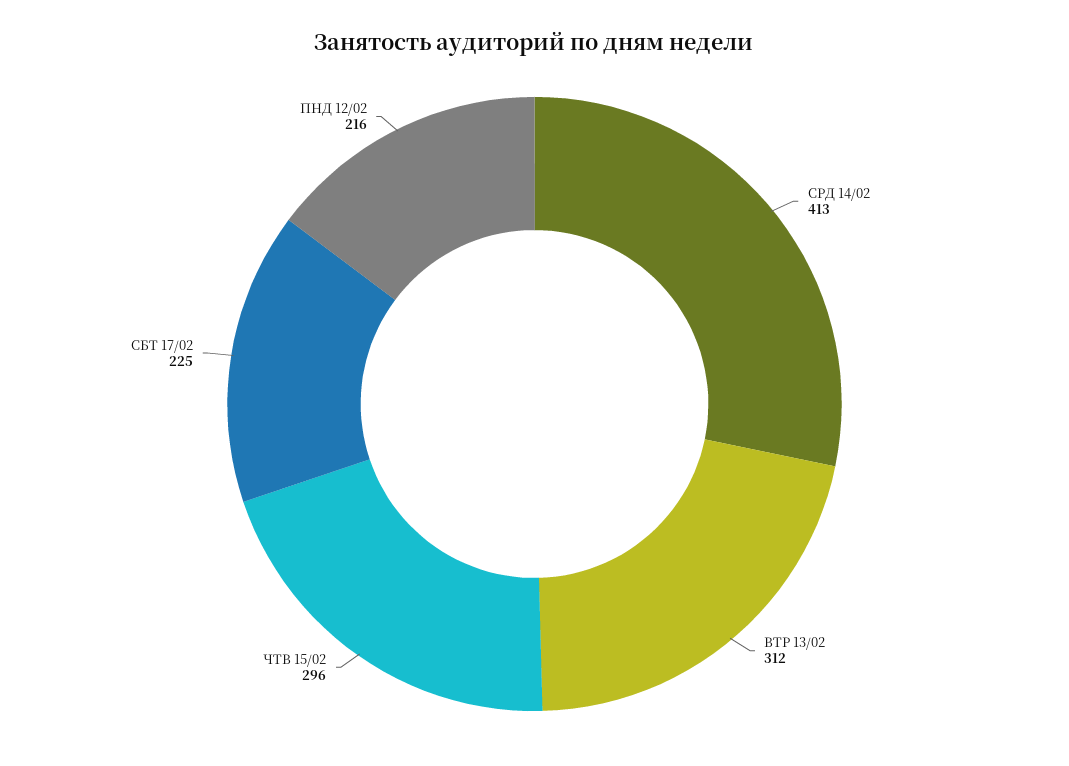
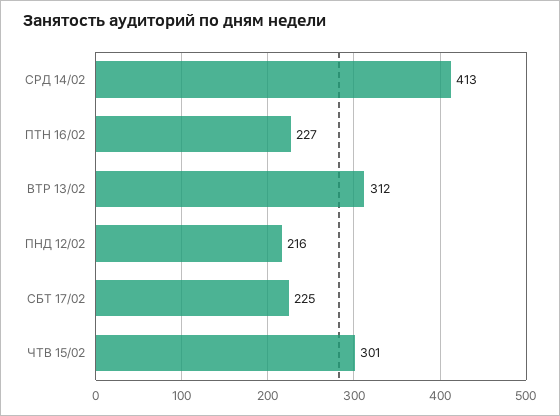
  {
    "СРД 14/02": 413,
    "ВТР 13/02": 312,
-   "ЧТВ 15/02": 296,
+   "ЧТВ 15/02": 301,
    "СБТ 17/02": 225,
-   "ПНД 12/02": 216
+   "ПНД 12/02": 216,
+   "ПТН 16/02": 227
  }

